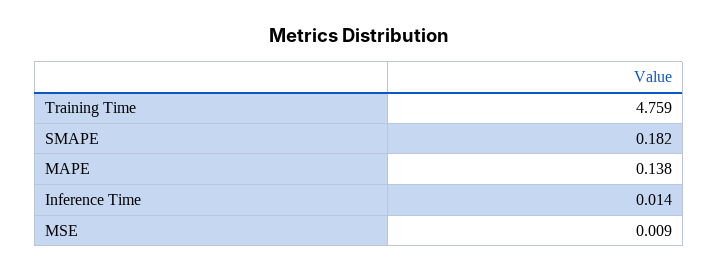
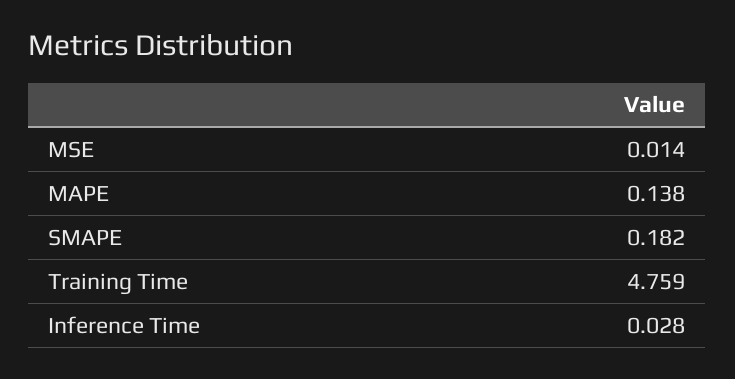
  {
    "Training Time": 4.759,
    "SMAPE": 0.182,
    "MAPE": 0.138,
-   "Inference Time": 0.014,
+   "Inference Time": 0.028,
-   "MSE": 0.009
+   "MSE": 0.014
  }

